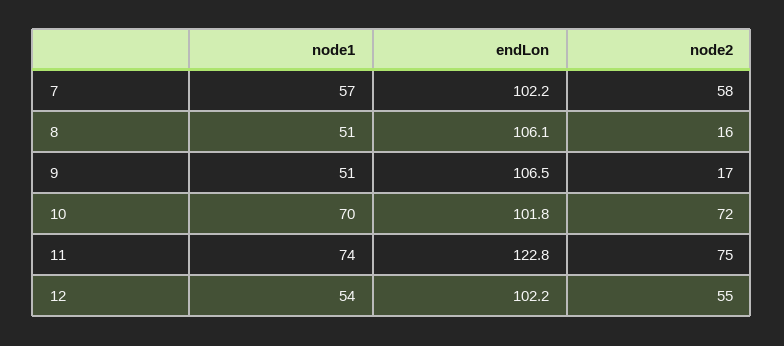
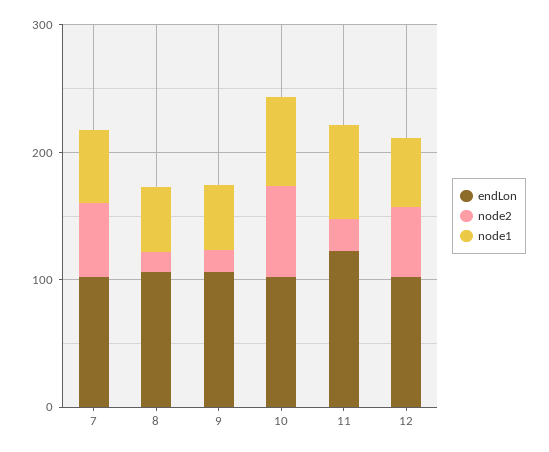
  {
    "node1": {
      "7": 57,
      "8": 51,
      "9": 51,
      "10": 70,
      "11": 74,
      "12": 54
    },
    "endLon": {
      "7": 102.2,
      "8": 106.1,
      "9": 106.5,
      "10": 101.8,
      "11": 122.8,
      "12": 102.2
    },
    "node2": {
      "7": 58,
      "8": 16,
      "9": 17,
      "10": 72,
-     "11": 75,
+     "11": 20,
      "12": 55
    }
  }

